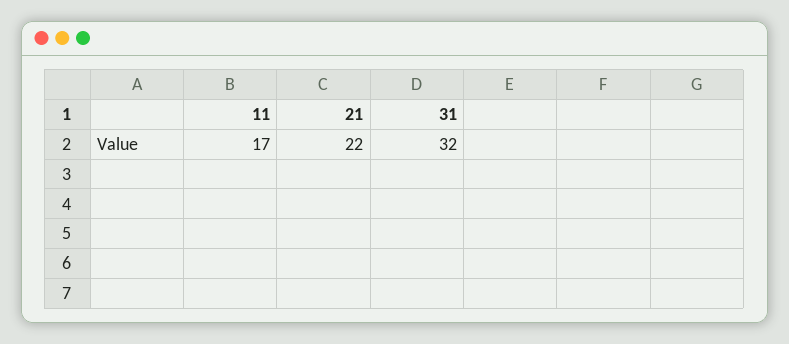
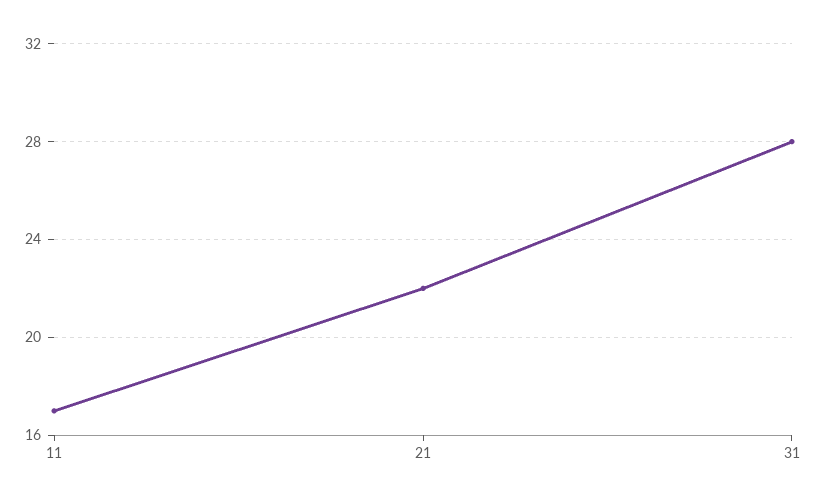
  {
    "11": 17,
    "21": 22,
-   "31": 32
+   "31": 28
  }

